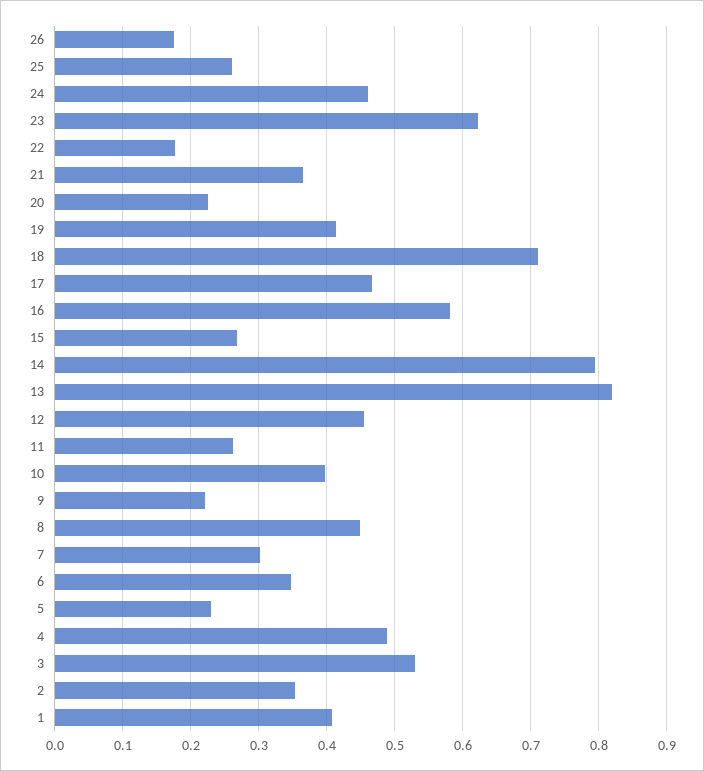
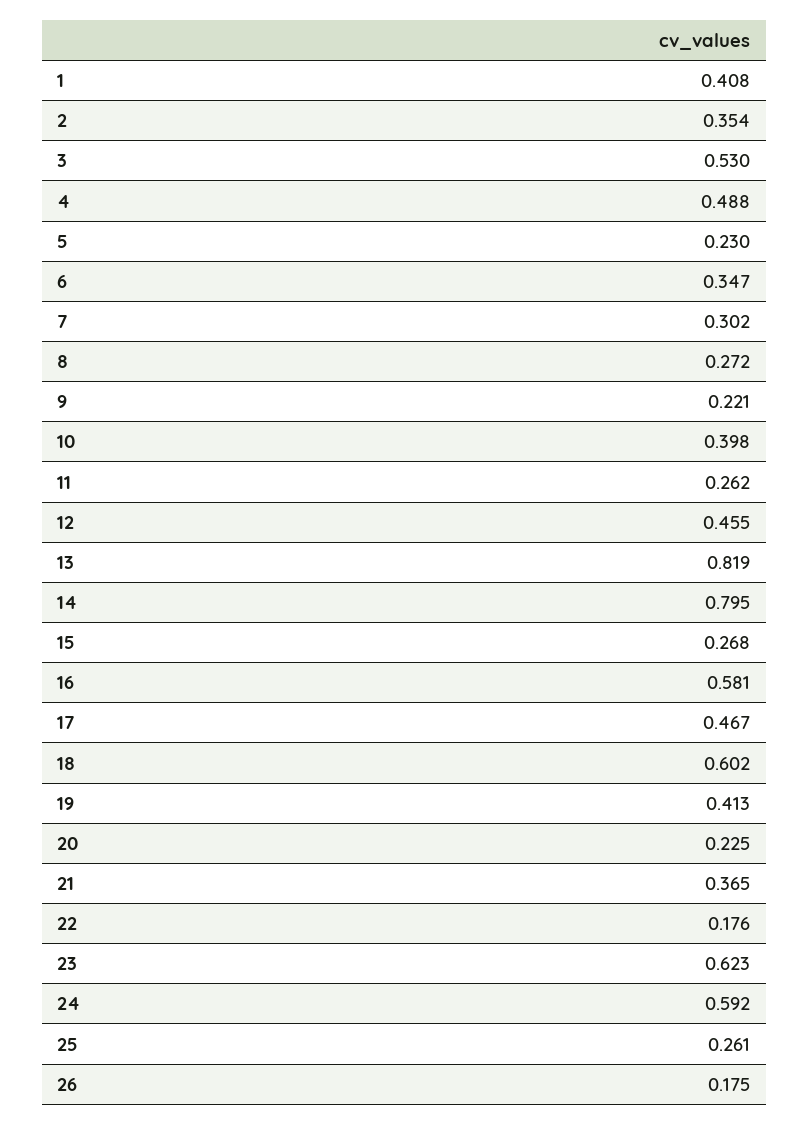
  {
    "26": 0.175,
    "25": 0.261,
-   "24": 0.46,
+   "24": 0.592,
    "23": 0.623,
    "22": 0.176,
    "21": 0.365,
    "20": 0.225,
    "19": 0.413,
-   "18": 0.71,
+   "18": 0.602,
    "17": 0.467,
    "16": 0.581,
    "15": 0.268,
    "14": 0.795,
    "13": 0.819,
    "12": 0.455,
    "11": 0.262,
    "10": 0.398,
    "9": 0.221,
-   "8": 0.45,
+   "8": 0.272,
    "7": 0.302,
    "6": 0.347,
    "5": 0.23,
    "4": 0.488,
    "3": 0.53,
    "2": 0.354,
    "1": 0.408
  }

